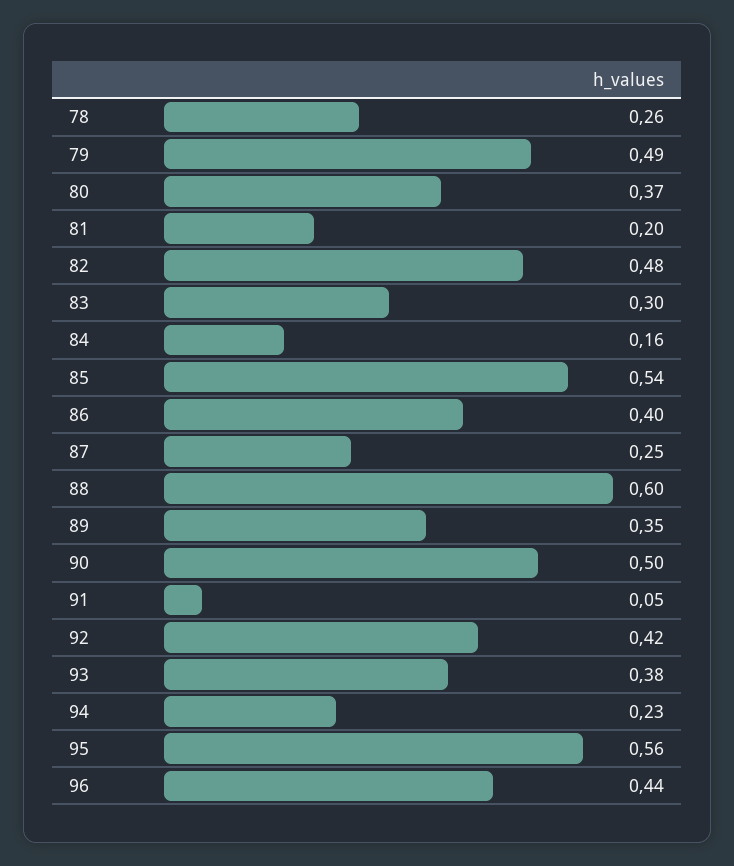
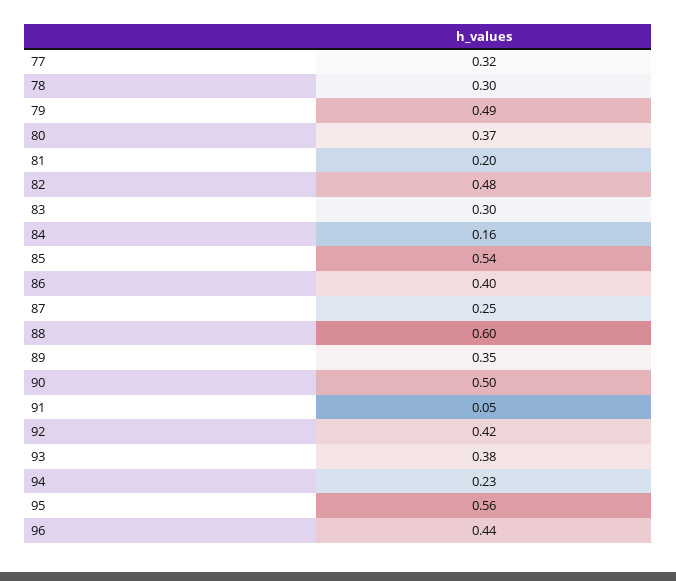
  {
-   "78": 0.26,
+   "78": 0.3,
    "79": 0.49,
    "80": 0.37,
    "81": 0.2,
    "82": 0.48,
    "83": 0.3,
    "84": 0.16,
    "85": 0.54,
    "86": 0.4,
    "87": 0.25,
    "88": 0.6,
    "89": 0.35,
    "90": 0.5,
    "91": 0.05,
    "92": 0.42,
    "93": 0.38,
    "94": 0.23,
    "95": 0.56,
-   "96": 0.44
+   "96": 0.44,
+   "77": 0.32
  }

